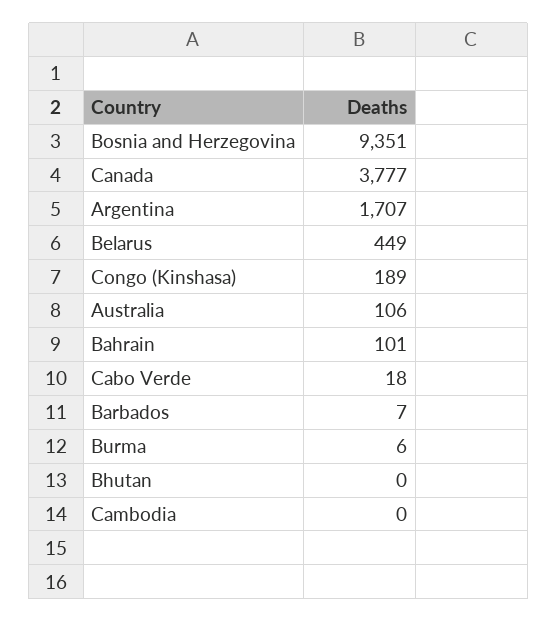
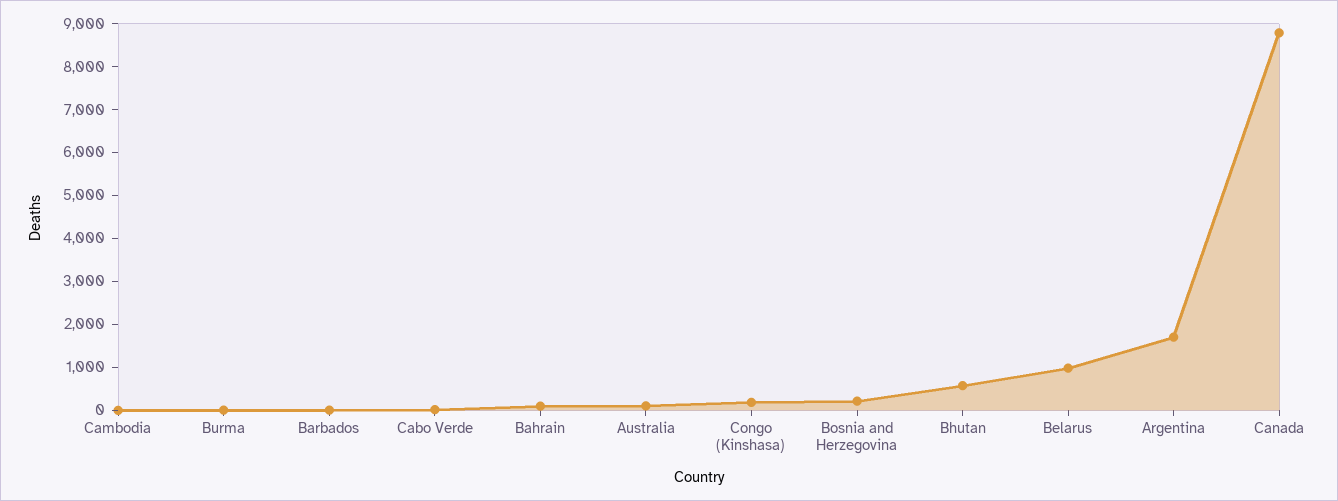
  {
-   "Bosnia and Herzegovina": 9351,
+   "Bosnia and Herzegovina": 200,
-   "Canada": 3777,
+   "Canada": 8800,
    "Argentina": 1707,
-   "Belarus": 449,
+   "Belarus": 1000,
    "Congo (Kinshasa)": 189,
    "Australia": 106,
    "Bahrain": 101,
    "Cabo Verde": 18,
    "Barbados": 7,
    "Burma": 6,
-   "Bhutan": 0,
+   "Bhutan": 600,
    "Cambodia": 0
  }

